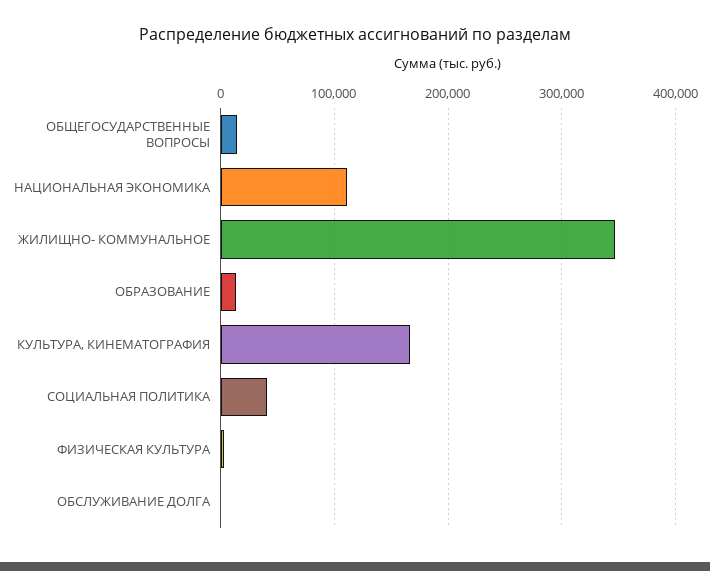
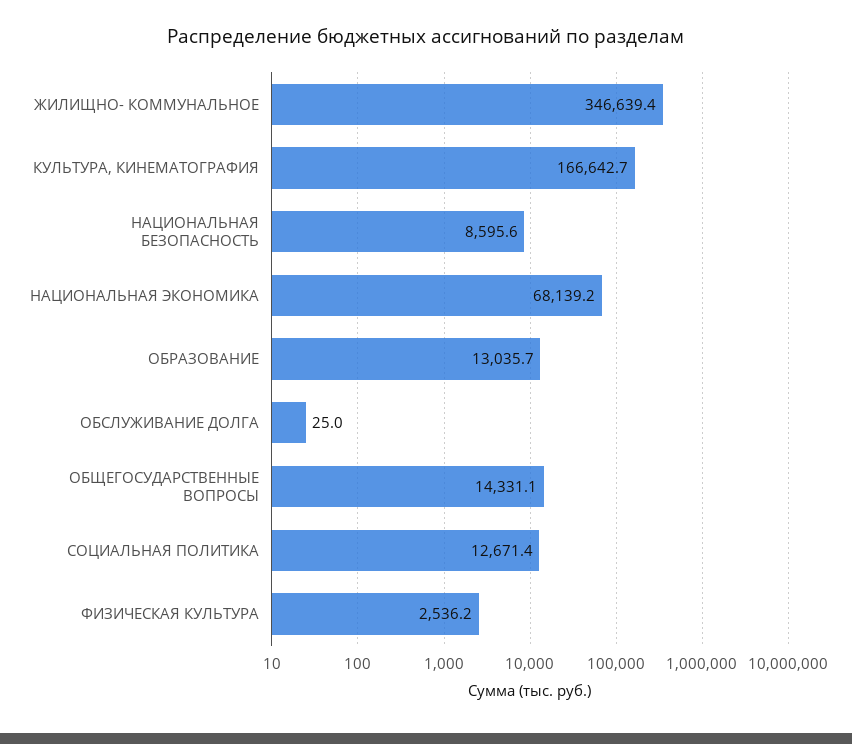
  {
    "ОБЩЕГОСУДАРСТВЕННЫЕ ВОПРОСЫ": 14331.1,
-   "НАЦИОНАЛЬНАЯ ЭКОНОМИКА": 110000,
+   "НАЦИОНАЛЬНАЯ ЭКОНОМИКА": 68139.2,
    "ЖИЛИЩНО- КОММУНАЛЬНОЕ": 346639.4,
    "ОБРАЗОВАНИЕ": 13035.7,
    "КУЛЬТУРА, КИНЕМАТОГРАФИЯ": 166642.7,
-   "СОЦИАЛЬНАЯ ПОЛИТИКА": 40000,
+   "СОЦИАЛЬНАЯ ПОЛИТИКА": 12671.4,
    "ФИЗИЧЕСКАЯ КУЛЬТУРА": 2536.2,
-   "ОБСЛУЖИВАНИЕ ДОЛГА": 25
+   "ОБСЛУЖИВАНИЕ ДОЛГА": 25,
+   "НАЦИОНАЛЬНАЯ БЕЗОПАСНОСТЬ": 8595.6
  }

